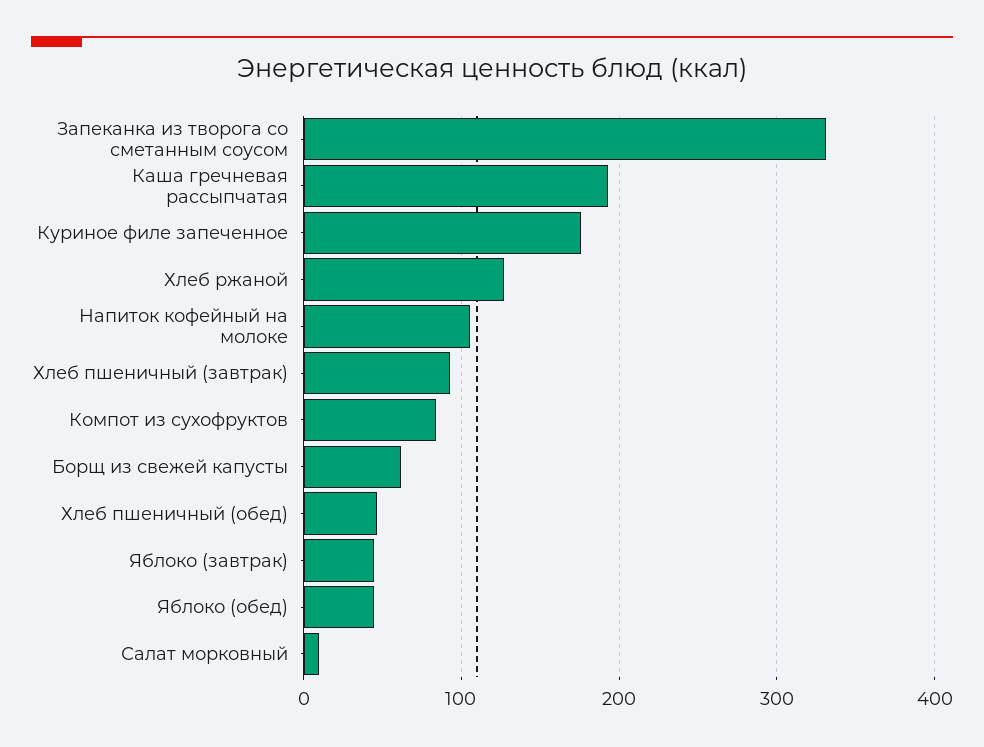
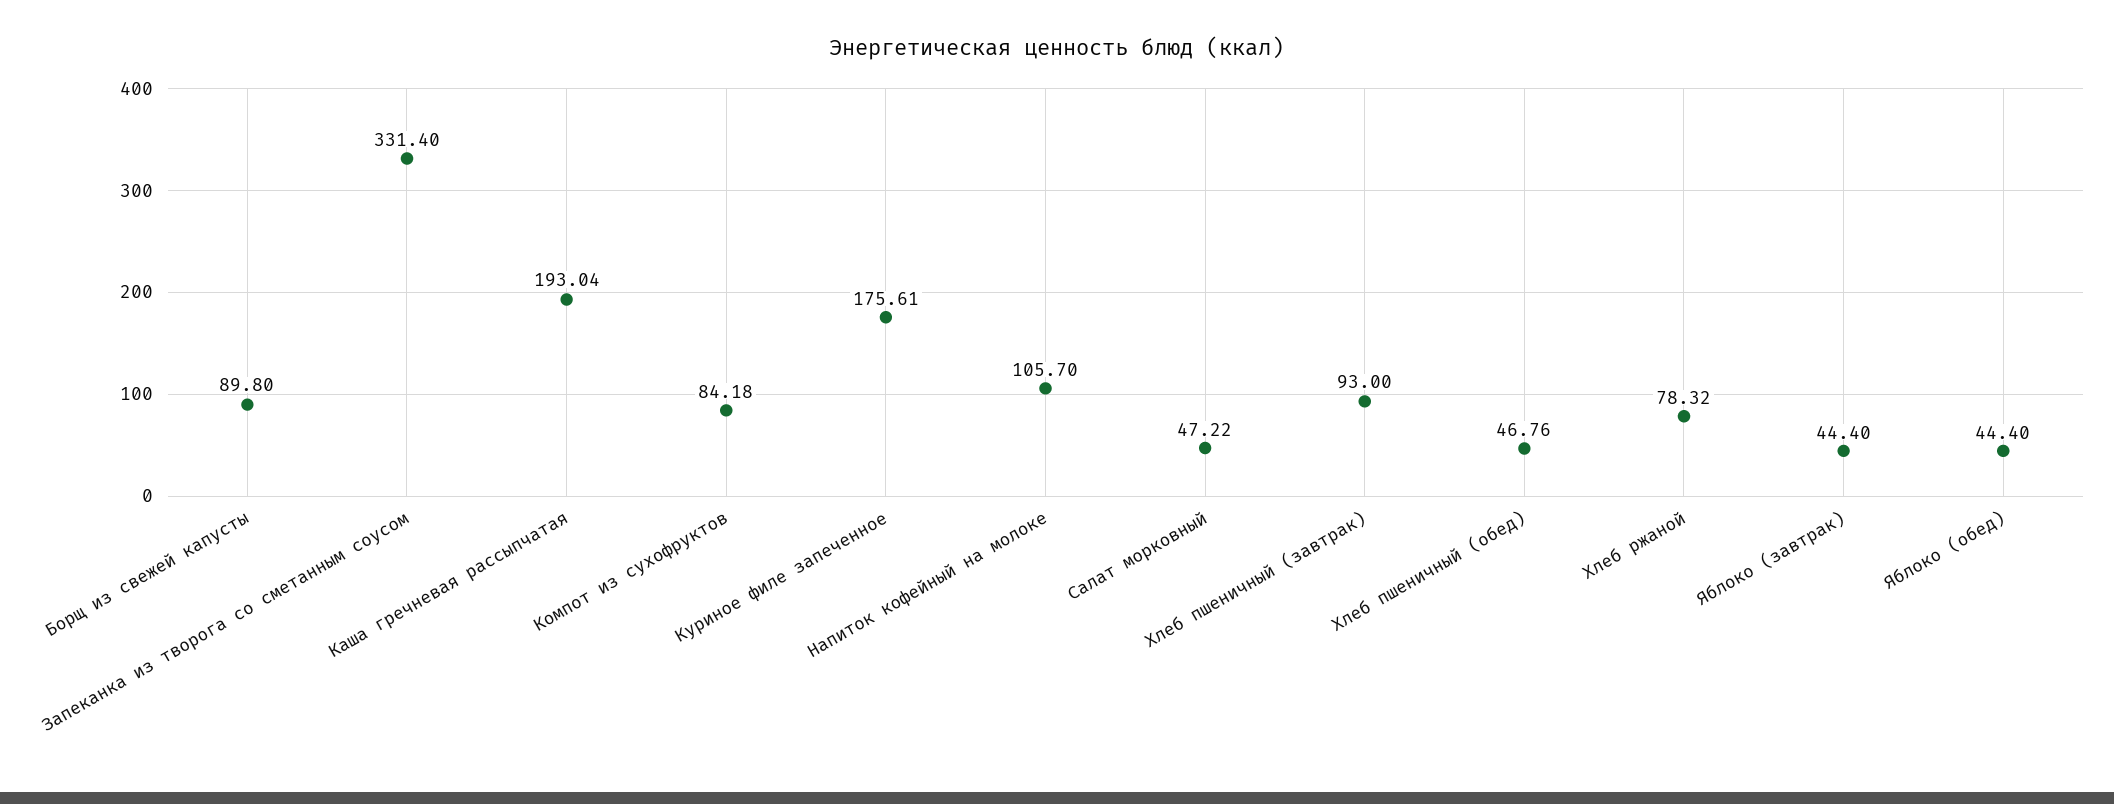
  {
    "Запеканка из творога со сметанным соусом": 331.4,
    "Каша гречневая рассыпчатая": 193.04,
    "Куриное филе запеченное": 175.61,
-   "Хлеб ржаной": 130,
+   "Хлеб ржаной": 78.32,
    "Напиток кофейный на молоке": 105.7,
    "Хлеб пшеничный (завтрак)": 93,
    "Компот из сухофруктов": 84.18,
-   "Борщ из свежей капусты": 60,
+   "Борщ из свежей капусты": 89.8,
    "Хлеб пшеничный (обед)": 46.76,
    "Яблоко (завтрак)": 44.4,
    "Яблоко (обед)": 44.4,
-   "Салат морковный": 10
+   "Салат морковный": 47.22
  }

